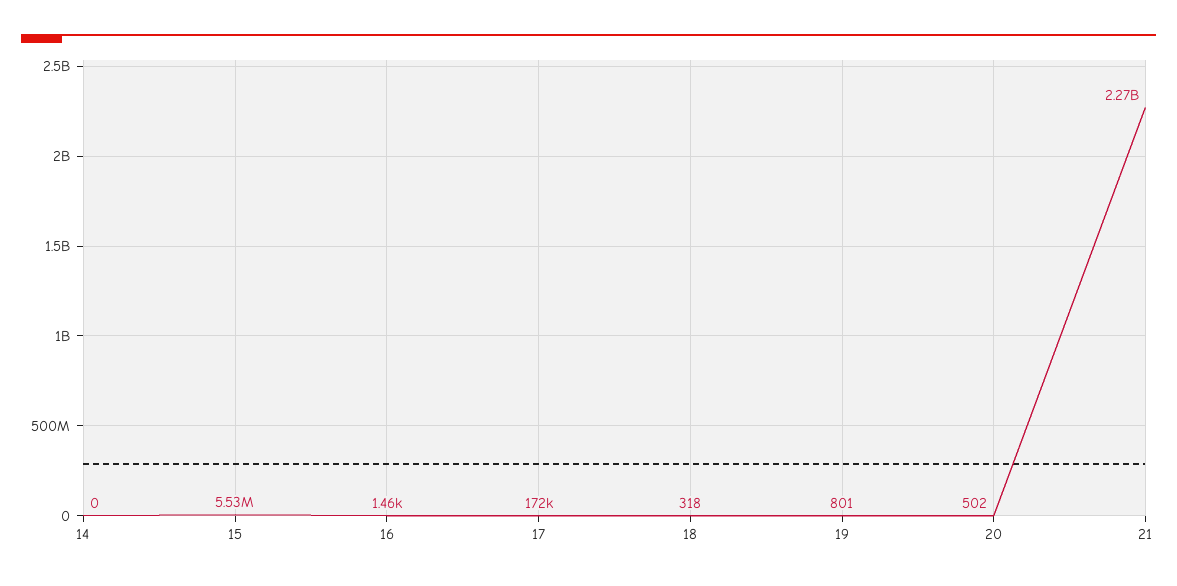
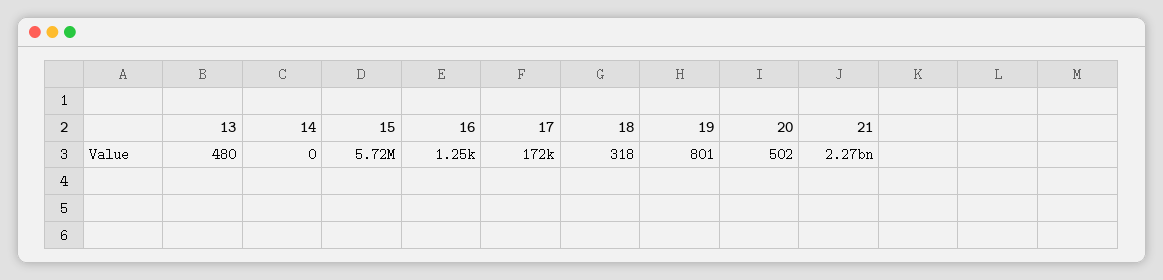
  {
    "14": 0,
-   "15": 5530000,
+   "15": 5720000,
-   "16": 1460,
+   "16": 1250,
    "17": 172000,
    "18": 318,
    "19": 801,
    "20": 502,
-   "21": 2270000000
+   "21": 2270000000,
+   "13": 480
  }

